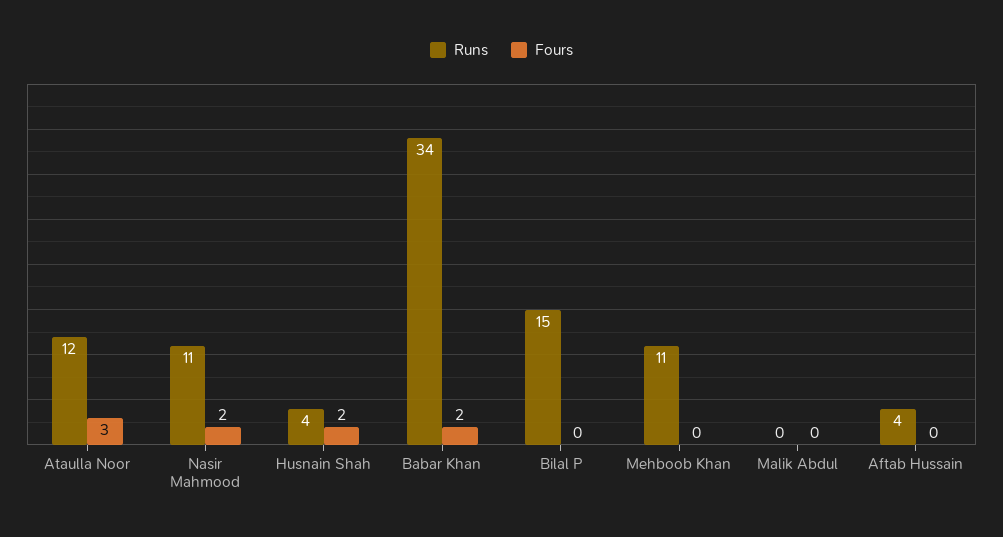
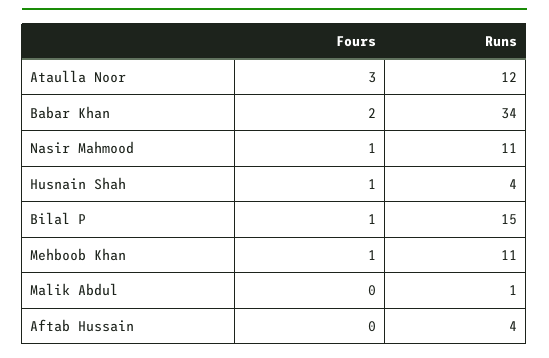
  {
    "Runs": {
      "Ataulla Noor": 12,
      "Nasir Mahmood": 11,
      "Husnain Shah": 4,
      "Babar Khan": 34,
      "Bilal P": 15,
      "Mehboob Khan": 11,
-     "Malik Abdul": 0,
+     "Malik Abdul": 1,
      "Aftab Hussain": 4
    },
    "Fours": {
      "Ataulla Noor": 3,
-     "Nasir Mahmood": 2,
+     "Nasir Mahmood": 1,
-     "Husnain Shah": 2,
+     "Husnain Shah": 1,
      "Babar Khan": 2,
-     "Bilal P": 0,
+     "Bilal P": 1,
-     "Mehboob Khan": 0,
+     "Mehboob Khan": 1,
      "Malik Abdul": 0,
      "Aftab Hussain": 0
    }
  }

